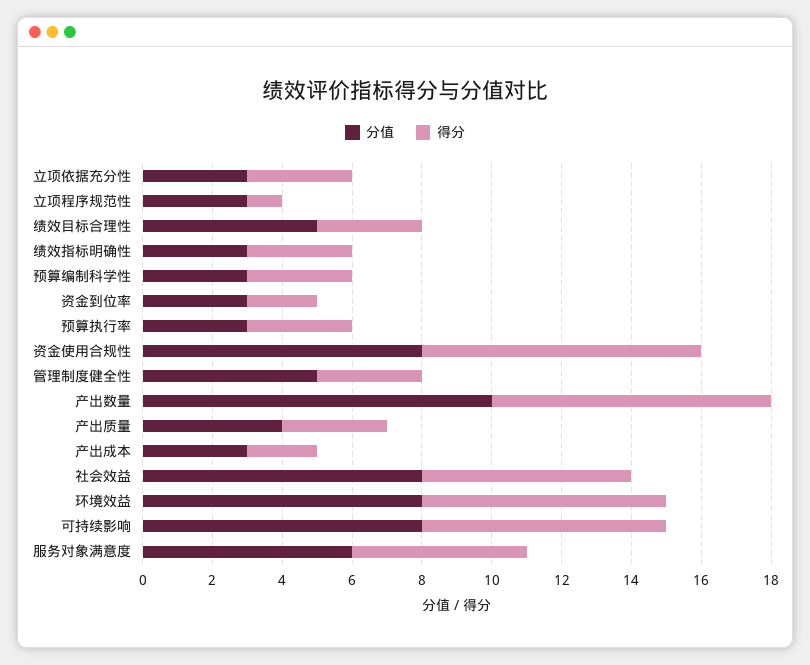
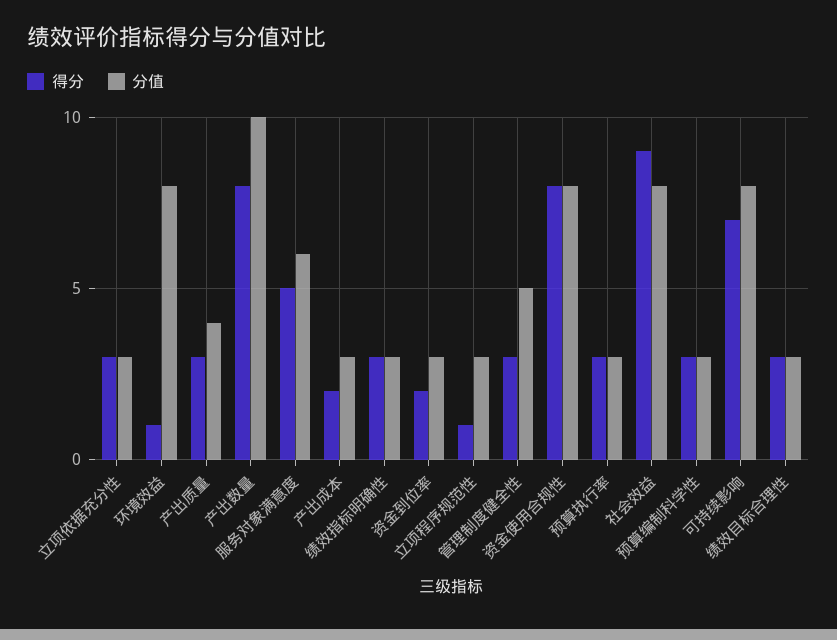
  {
    "分值": {
      "立项依据充分性": 3,
      "立项程序规范性": 3,
-     "绩效目标合理性": 5,
+     "绩效目标合理性": 3,
      "绩效指标明确性": 3,
      "预算编制科学性": 3,
      "资金到位率": 3,
      "预算执行率": 3,
      "资金使用合规性": 8,
      "管理制度健全性": 5,
      "产出数量": 10,
      "产出质量": 4,
      "产出成本": 3,
      "社会效益": 8,
      "环境效益": 8,
      "可持续影响": 8,
      "服务对象满意度": 6
    },
    "得分": {
      "立项依据充分性": 3,
      "立项程序规范性": 1,
      "绩效目标合理性": 3,
      "绩效指标明确性": 3,
      "预算编制科学性": 3,
      "资金到位率": 2,
      "预算执行率": 3,
      "资金使用合规性": 8,
      "管理制度健全性": 3,
      "产出数量": 8,
      "产出质量": 3,
      "产出成本": 2,
-     "社会效益": 6,
+     "社会效益": 9,
-     "环境效益": 7,
+     "环境效益": 1,
      "可持续影响": 7,
      "服务对象满意度": 5
    }
  }

